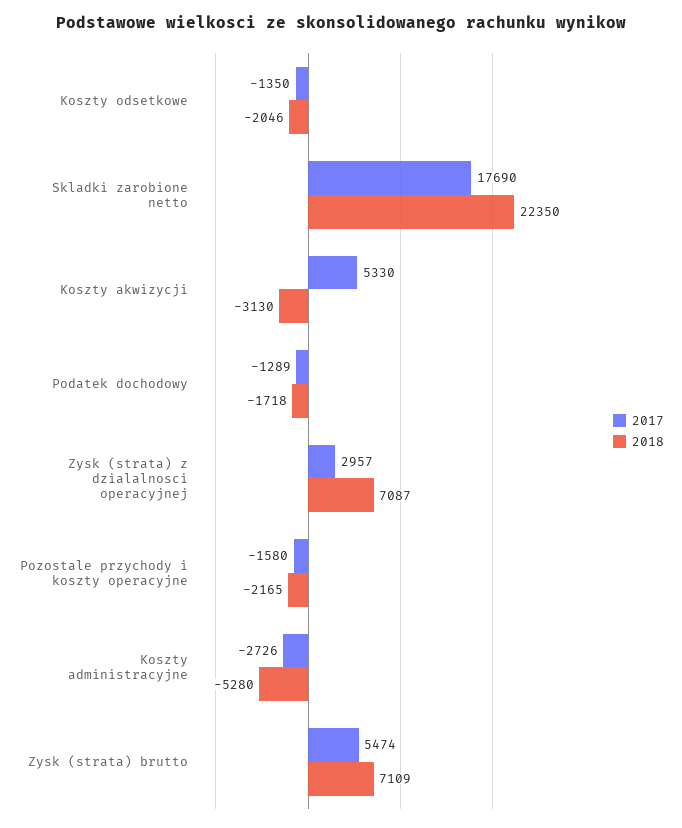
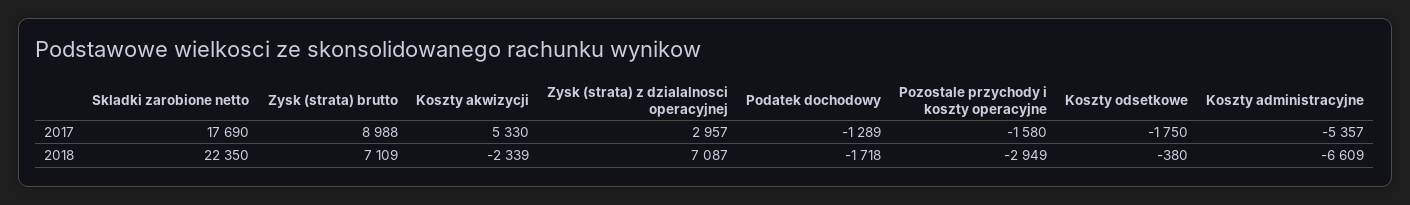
  {
    "2017": {
-     "Koszty odsetkowe": -1350,
+     "Koszty odsetkowe": -1750,
      "Skladki zarobione netto": 17690,
      "Koszty akwizycji": 5330,
      "Podatek dochodowy": -1289,
      "Zysk (strata) z dzialalnosci operacyjnej": 2957,
      "Pozostale przychody i koszty operacyjne": -1580,
-     "Koszty administracyjne": -2726,
+     "Koszty administracyjne": -5357,
-     "Zysk (strata) brutto": 5474
+     "Zysk (strata) brutto": 8988
    },
    "2018": {
-     "Koszty odsetkowe": -2046,
+     "Koszty odsetkowe": -380,
      "Skladki zarobione netto": 22350,
-     "Koszty akwizycji": -3130,
+     "Koszty akwizycji": -2339,
      "Podatek dochodowy": -1718,
      "Zysk (strata) z dzialalnosci operacyjnej": 7087,
-     "Pozostale przychody i koszty operacyjne": -2165,
+     "Pozostale przychody i koszty operacyjne": -2949,
-     "Koszty administracyjne": -5280,
+     "Koszty administracyjne": -6609,
      "Zysk (strata) brutto": 7109
    }
  }

